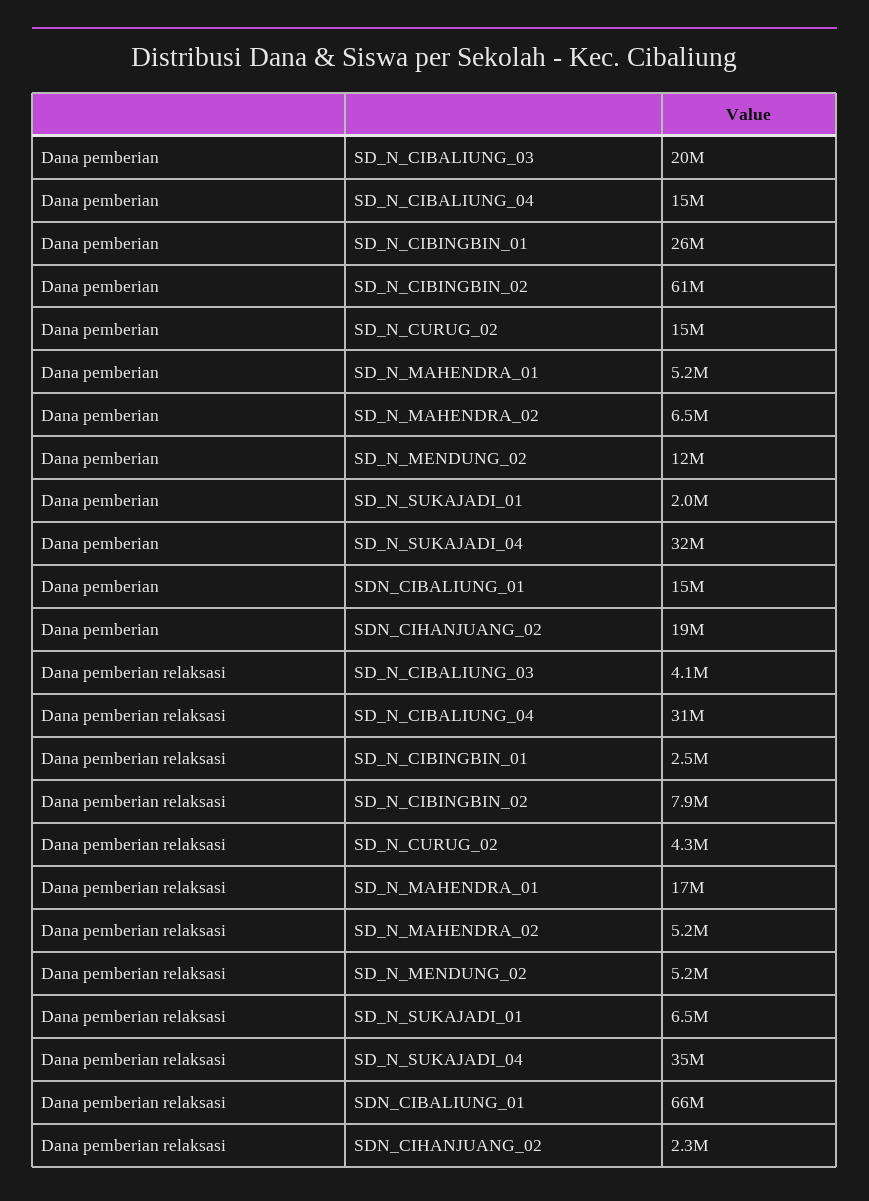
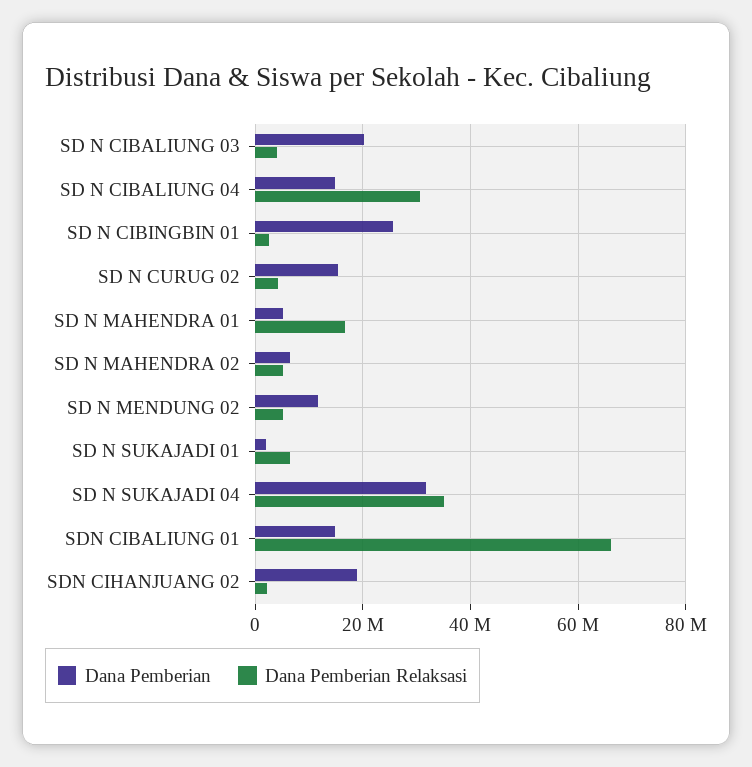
  {
    "Dana pemberian": {
      "SD_N_CIBALIUNG_03": 20000000,
      "SD_N_CIBALIUNG_04": 15000000,
      "SD_N_CIBINGBIN_01": 26000000,
-     "SD_N_CIBINGBIN_02": 61000000,
      "SD_N_CURUG_02": 15000000,
      "SD_N_MAHENDRA_01": 5200000,
      "SD_N_MAHENDRA_02": 6500000,
      "SD_N_MENDUNG_02": 12000000,
      "SD_N_SUKAJADI_01": 2000000,
      "SD_N_SUKAJADI_04": 32000000,
      "SDN_CIBALIUNG_01": 15000000,
      "SDN_CIHANJUANG_02": 19000000
    },
    "Dana pemberian relaksasi": {
      "SD_N_CIBALIUNG_03": 4100000,
      "SD_N_CIBALIUNG_04": 31000000,
      "SD_N_CIBINGBIN_01": 2500000,
-     "SD_N_CIBINGBIN_02": 7900000,
      "SD_N_CURUG_02": 4300000,
      "SD_N_MAHENDRA_01": 17000000,
      "SD_N_MAHENDRA_02": 5200000,
      "SD_N_MENDUNG_02": 5200000,
      "SD_N_SUKAJADI_01": 6500000,
      "SD_N_SUKAJADI_04": 35000000,
      "SDN_CIBALIUNG_01": 66000000,
      "SDN_CIHANJUANG_02": 2300000
    }
  }

